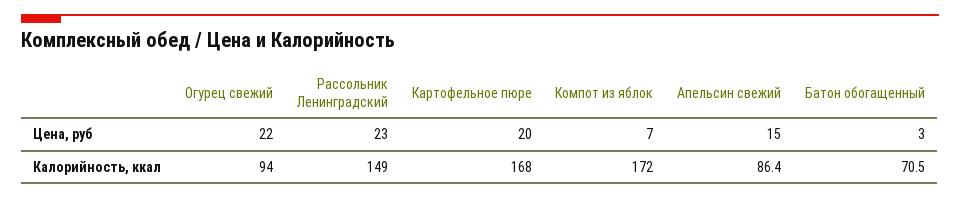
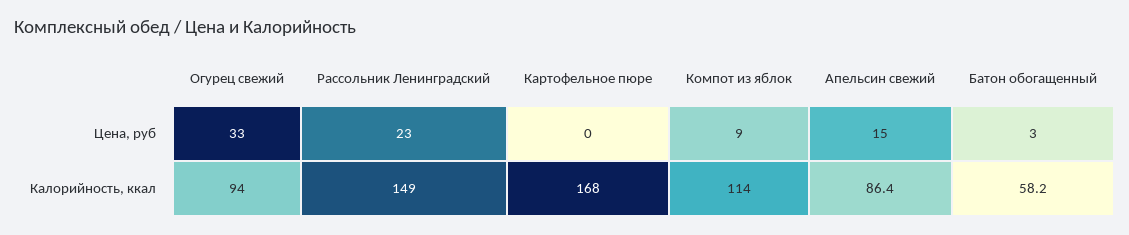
  {
    "Огурец свежий": {
-     "Цена, руб": 22,
+     "Цена, руб": 33,
      "Калорийность, ккал": 94
    },
    "Рассольник Ленинградский": {
      "Цена, руб": 23,
      "Калорийность, ккал": 149
    },
    "Картофельное пюре": {
-     "Цена, руб": 20,
+     "Цена, руб": 0,
      "Калорийность, ккал": 168
    },
    "Компот из яблок": {
-     "Цена, руб": 7,
+     "Цена, руб": 9,
-     "Калорийность, ккал": 172
+     "Калорийность, ккал": 114
    },
    "Апельсин свежий": {
      "Цена, руб": 15,
      "Калорийность, ккал": 86.4
    },
    "Батон обогащенный": {
      "Цена, руб": 3,
-     "Калорийность, ккал": 70.5
+     "Калорийность, ккал": 58.2
    }
  }

